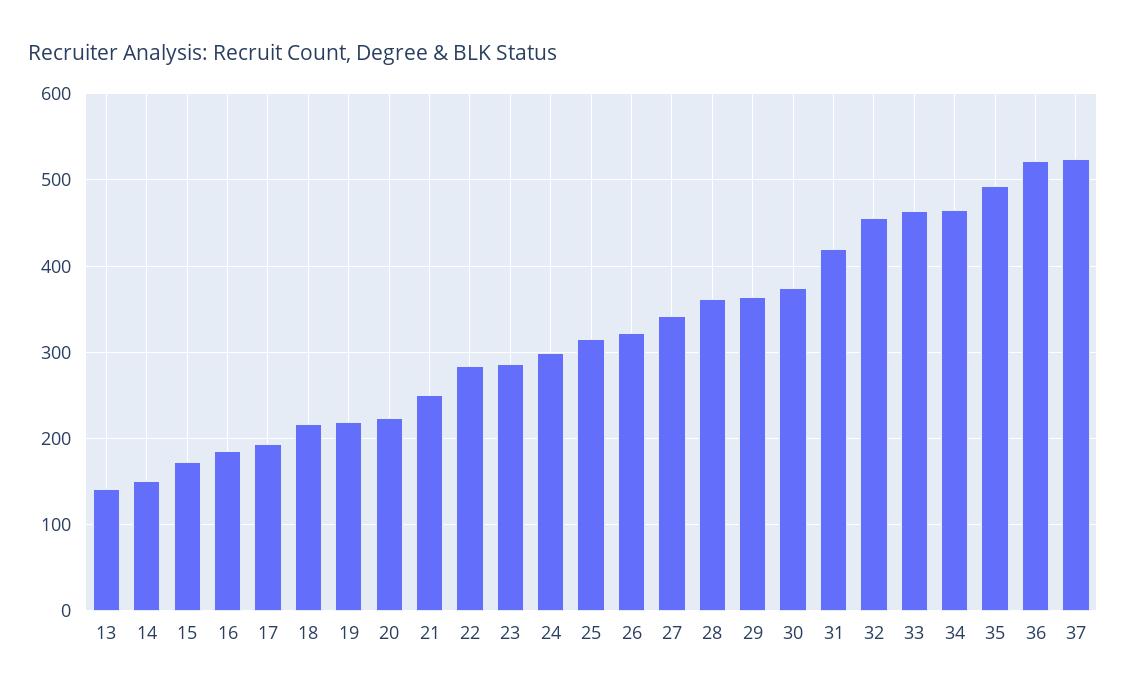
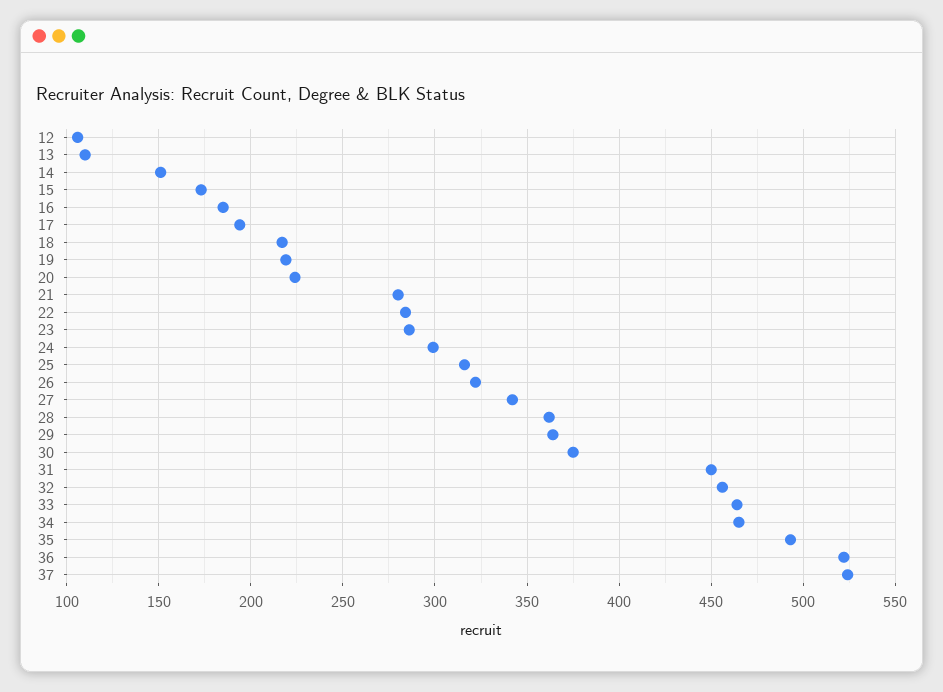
  {
-   "13": 140,
+   "13": 110,
    "14": 150,
    "15": 175,
    "16": 185,
    "17": 195,
    "18": 215,
    "19": 220,
    "20": 225,
-   "21": 250,
+   "21": 280,
    "22": 285,
    "23": 285,
    "24": 300,
    "25": 315,
    "26": 320,
    "27": 340,
    "28": 360,
    "29": 365,
    "30": 375,
-   "31": 420,
+   "31": 450,
    "32": 455,
    "33": 465,
    "34": 465,
    "35": 495,
    "36": 520,
-   "37": 525
+   "37": 525,
+   "12": 105
  }

